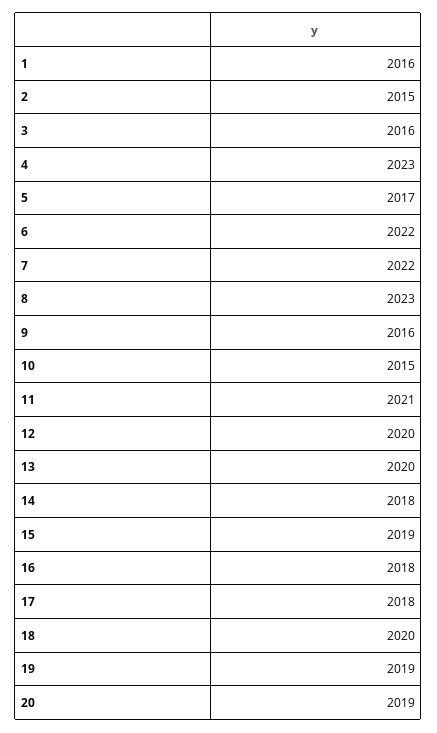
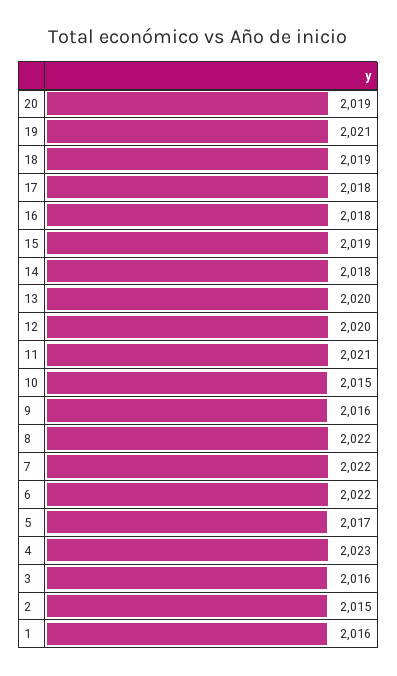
  {
    "1": 2016,
    "2": 2015,
    "3": 2016,
    "4": 2023,
    "5": 2017,
    "6": 2022,
    "7": 2022,
-   "8": 2023,
+   "8": 2022,
    "9": 2016,
    "10": 2015,
    "11": 2021,
    "12": 2020,
    "13": 2020,
    "14": 2018,
    "15": 2019,
    "16": 2018,
    "17": 2018,
-   "18": 2020,
+   "18": 2019,
-   "19": 2019,
+   "19": 2021,
    "20": 2019
  }

